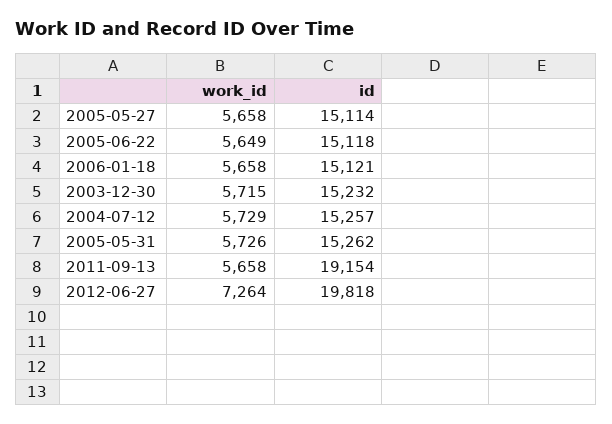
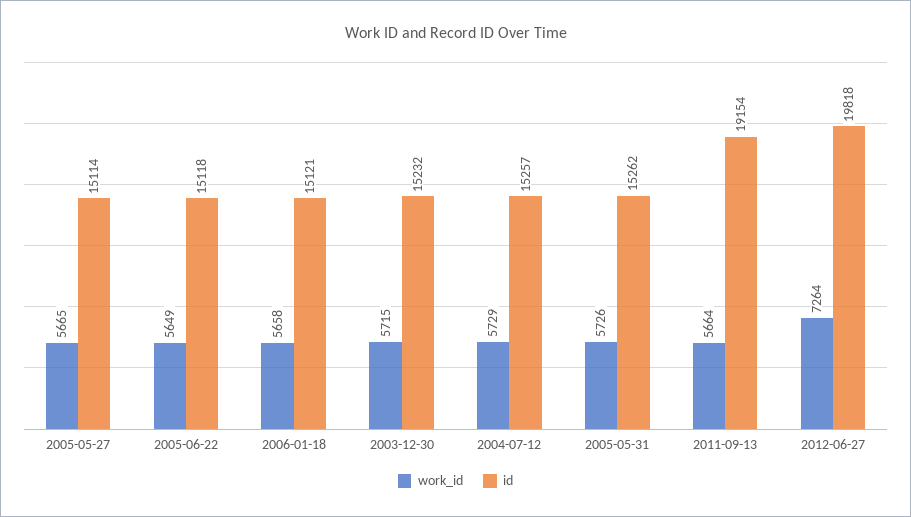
  {
    "work_id": {
-     "2005-05-27": 5658,
+     "2005-05-27": 5665,
      "2005-06-22": 5649,
      "2006-01-18": 5658,
      "2003-12-30": 5715,
      "2004-07-12": 5729,
      "2005-05-31": 5726,
-     "2011-09-13": 5658,
+     "2011-09-13": 5664,
      "2012-06-27": 7264
    },
    "id": {
      "2005-05-27": 15114,
      "2005-06-22": 15118,
      "2006-01-18": 15121,
      "2003-12-30": 15232,
      "2004-07-12": 15257,
      "2005-05-31": 15262,
      "2011-09-13": 19154,
      "2012-06-27": 19818
    }
  }

